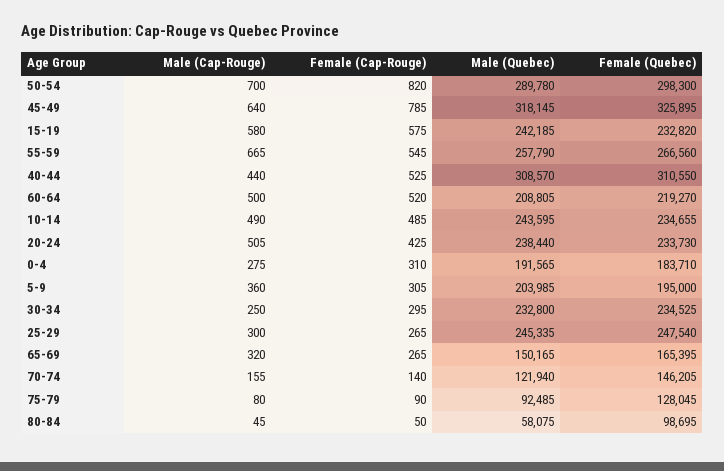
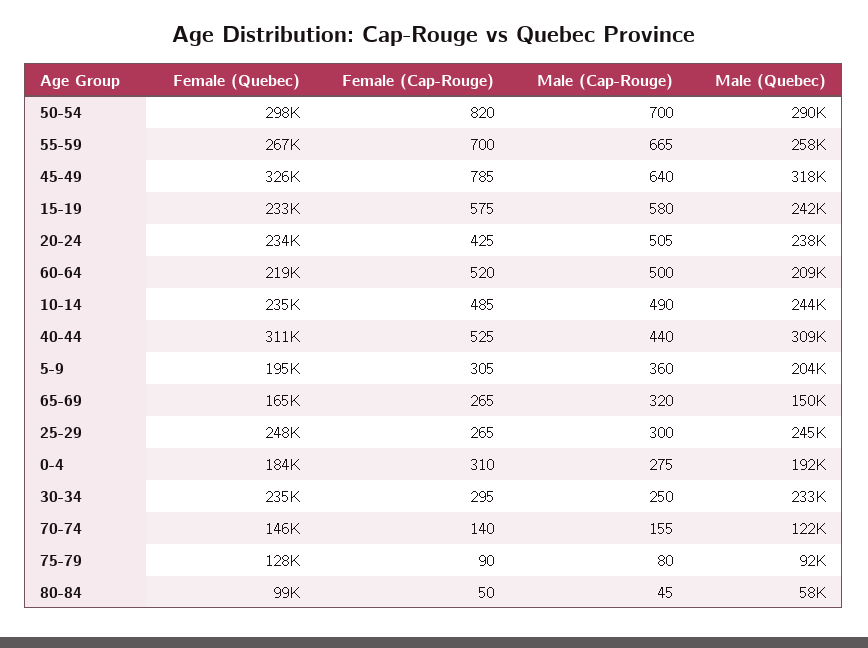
  {
    "Male (Cap-Rouge)": {
      "50-54": 700,
      "45-49": 640,
      "15-19": 580,
      "55-59": 665,
      "40-44": 440,
      "60-64": 500,
      "10-14": 490,
      "20-24": 505,
      "0-4": 275,
      "5-9": 360,
      "30-34": 250,
      "25-29": 300,
      "65-69": 320,
      "70-74": 155,
      "75-79": 80,
      "80-84": 45
    },
    "Female (Cap-Rouge)": {
      "50-54": 820,
      "45-49": 785,
      "15-19": 575,
-     "55-59": 545,
+     "55-59": 700,
      "40-44": 525,
      "60-64": 520,
      "10-14": 485,
      "20-24": 425,
      "0-4": 310,
      "5-9": 305,
      "30-34": 295,
      "25-29": 265,
      "65-69": 265,
      "70-74": 140,
      "75-79": 90,
      "80-84": 50
    },
    "Male (Quebec)": {
      "50-54": 289780,
      "45-49": 318145,
      "15-19": 242185,
      "55-59": 257790,
      "40-44": 308570,
      "60-64": 208805,
      "10-14": 243595,
      "20-24": 238440,
      "0-4": 191565,
      "5-9": 203985,
      "30-34": 232800,
      "25-29": 245335,
      "65-69": 150165,
      "70-74": 121940,
      "75-79": 92485,
      "80-84": 58075
    },
    "Female (Quebec)": {
      "50-54": 298300,
      "45-49": 325895,
      "15-19": 232820,
      "55-59": 266560,
      "40-44": 310550,
      "60-64": 219270,
      "10-14": 234655,
      "20-24": 233730,
      "0-4": 183710,
      "5-9": 195000,
      "30-34": 234525,
      "25-29": 247540,
      "65-69": 165395,
      "70-74": 146205,
      "75-79": 128045,
      "80-84": 98695
    }
  }

